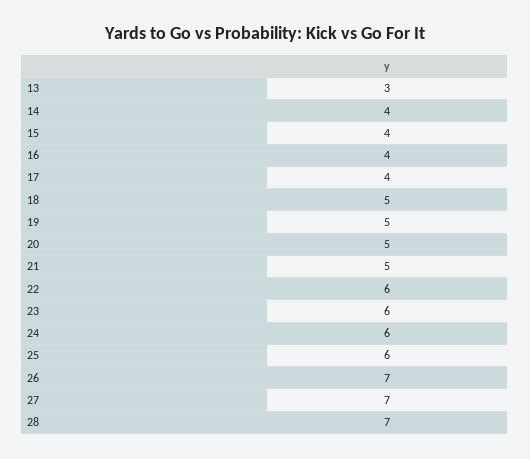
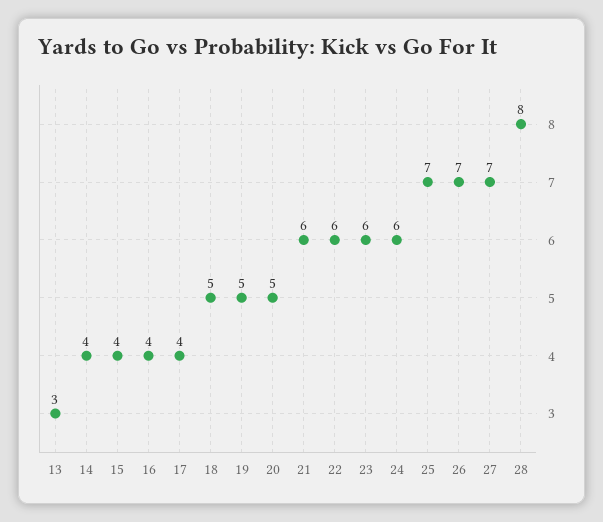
  {
    "13": 3,
    "14": 4,
    "15": 4,
    "16": 4,
    "17": 4,
    "18": 5,
    "19": 5,
    "20": 5,
-   "21": 5,
+   "21": 6,
    "22": 6,
    "23": 6,
    "24": 6,
-   "25": 6,
+   "25": 7,
    "26": 7,
    "27": 7,
-   "28": 7
+   "28": 8
  }

